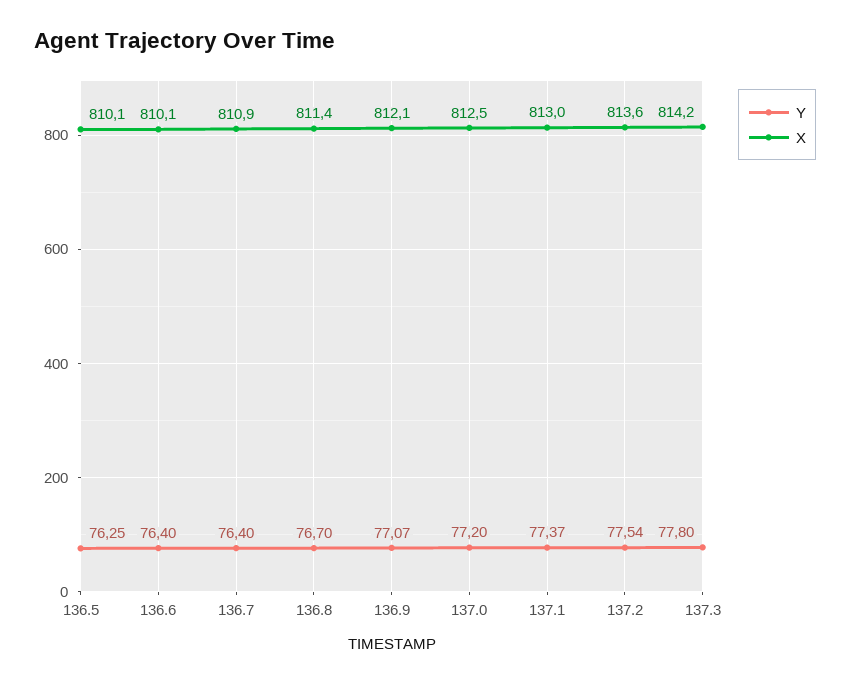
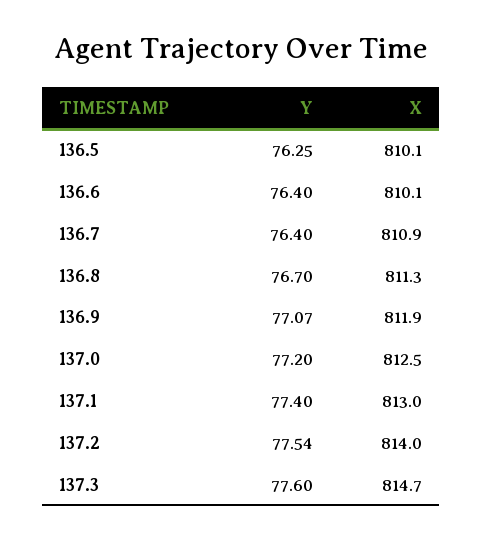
  {
    "Y": {
      "136.5": 76.25,
      "136.6": 76.4,
      "136.7": 76.4,
      "136.8": 76.7,
      "136.9": 77.07,
      "137.0": 77.2,
-     "137.1": 77.37,
+     "137.1": 77.4,
      "137.2": 77.54,
-     "137.3": 77.8
+     "137.3": 77.6
    },
    "X": {
      "136.5": 810.1,
      "136.6": 810.1,
      "136.7": 810.9,
-     "136.8": 811.4,
+     "136.8": 811.3,
-     "136.9": 812.1,
+     "136.9": 811.9,
      "137.0": 812.5,
      "137.1": 813,
-     "137.2": 813.6,
+     "137.2": 814,
-     "137.3": 814.2
+     "137.3": 814.7
    }
  }

